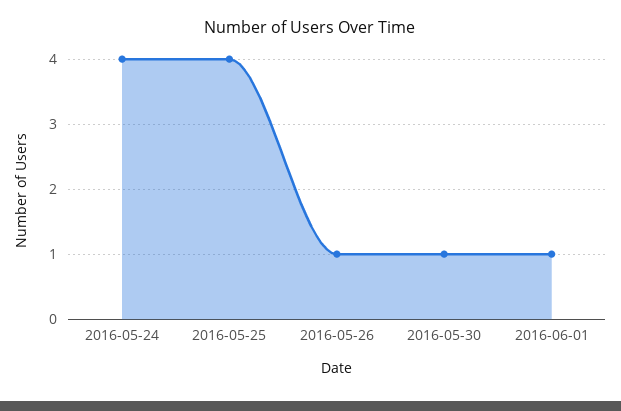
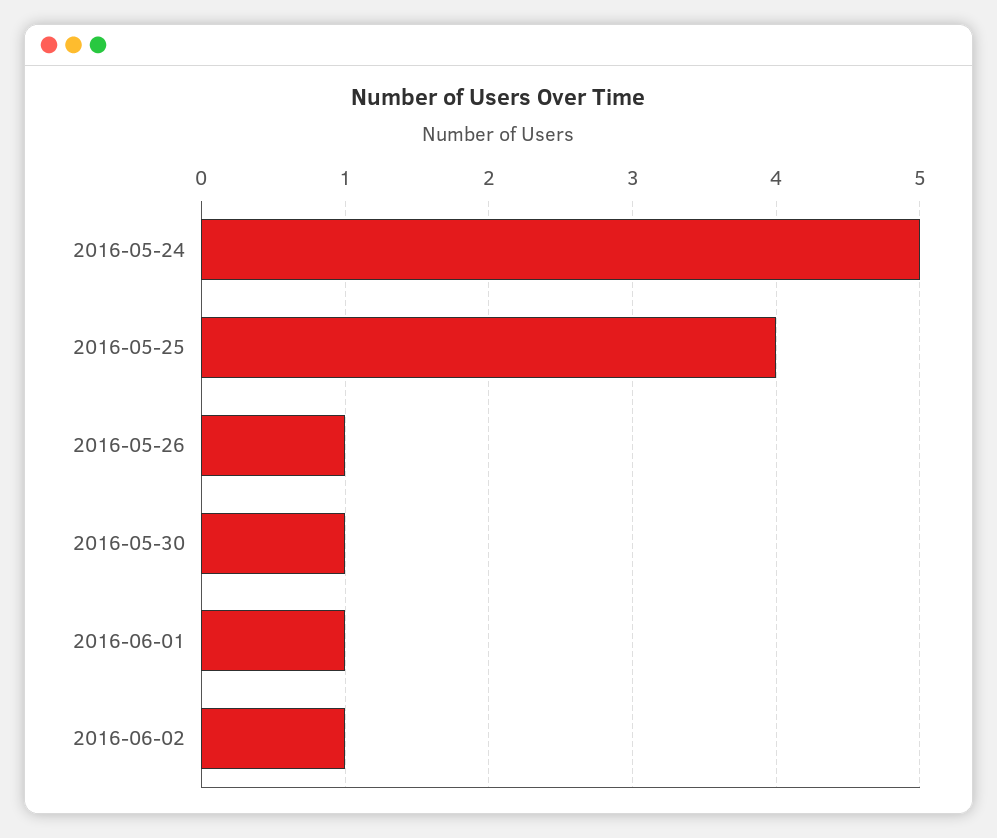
  {
-   "2016-05-24": 4,
+   "2016-05-24": 5,
    "2016-05-25": 4,
    "2016-05-26": 1,
    "2016-05-30": 1,
-   "2016-06-01": 1
+   "2016-06-01": 1,
+   "2016-06-02": 1
  }

